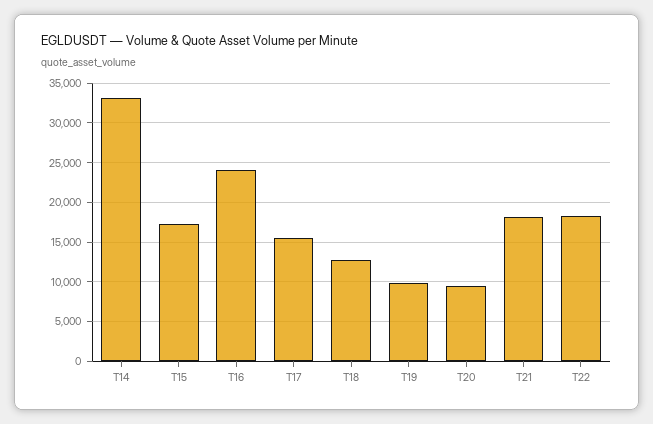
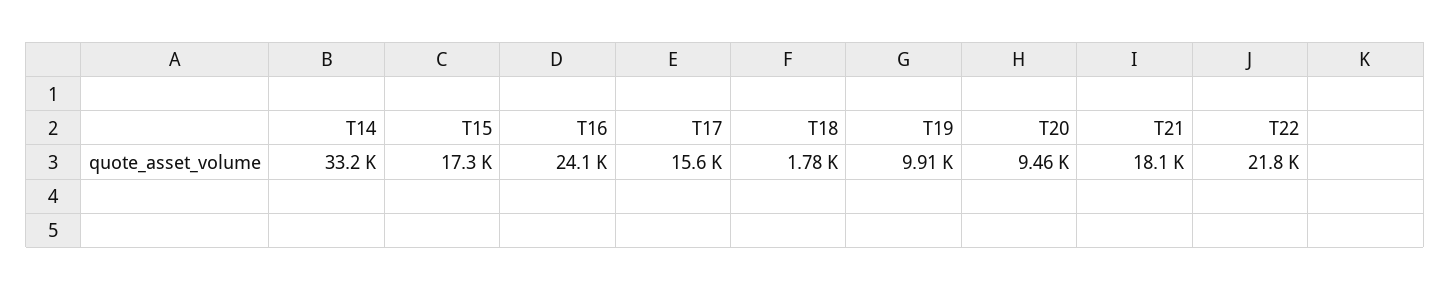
  {
    "T14": 33200,
    "T15": 17300,
    "T16": 24100,
    "T17": 15600,
-   "T18": 13000,
+   "T18": 1780,
    "T19": 9910,
    "T20": 9460,
    "T21": 18100,
-   "T22": 18000
+   "T22": 21800
  }

